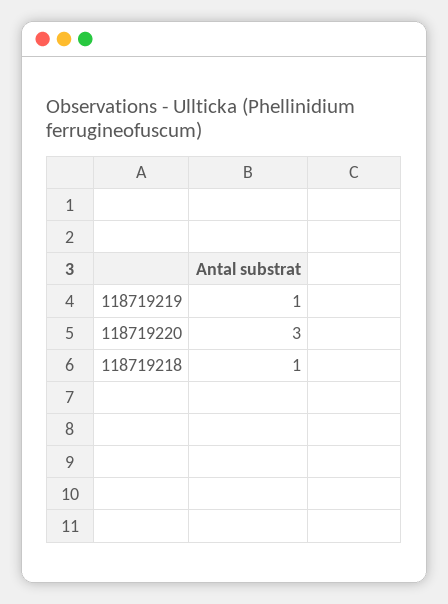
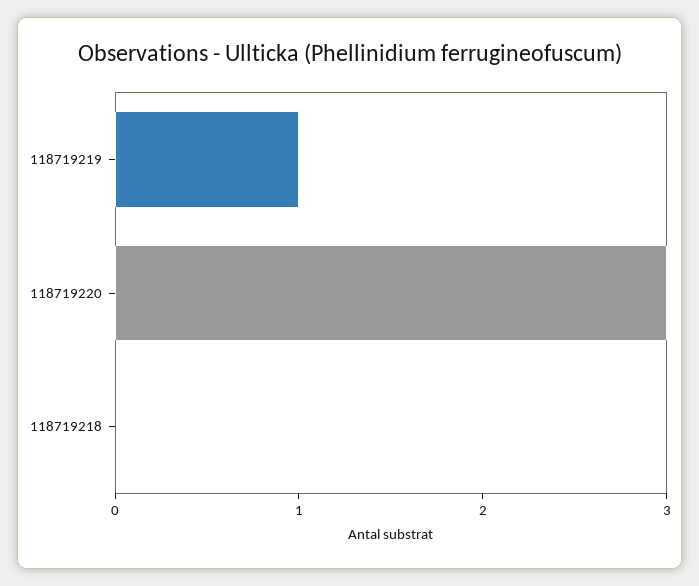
  {
    "118719219": 1,
    "118719220": 3,
-   "118719218": 1
+   "118719218": 0
  }

